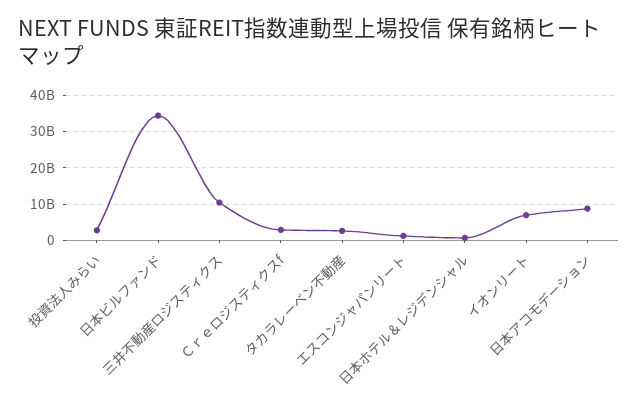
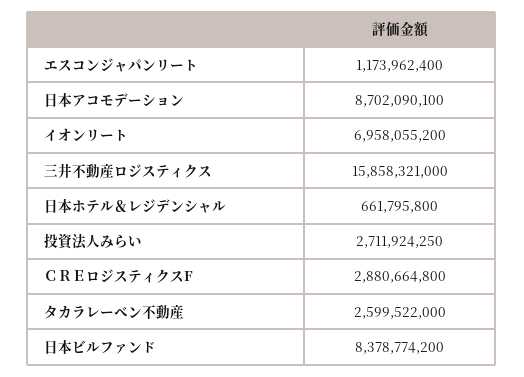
  {
    "投資法人みらい": 2711924250,
-   "日本ビルファンド": 34000000000,
+   "日本ビルファンド": 8378774200,
-   "三井不動産ロジスティクス": 10000000000,
+   "三井不動産ロジスティクス": 15858321000,
    "Ｃｒｅロジスティクスf": 2880664800,
    "タカラレーベン不動産": 2599522000,
    "エスコンジャパンリート": 1173962400,
    "日本ホテル＆レジデンシャル": 661795800,
    "イオンリート": 6958055200,
    "日本アコモデーション": 8702090100
  }

